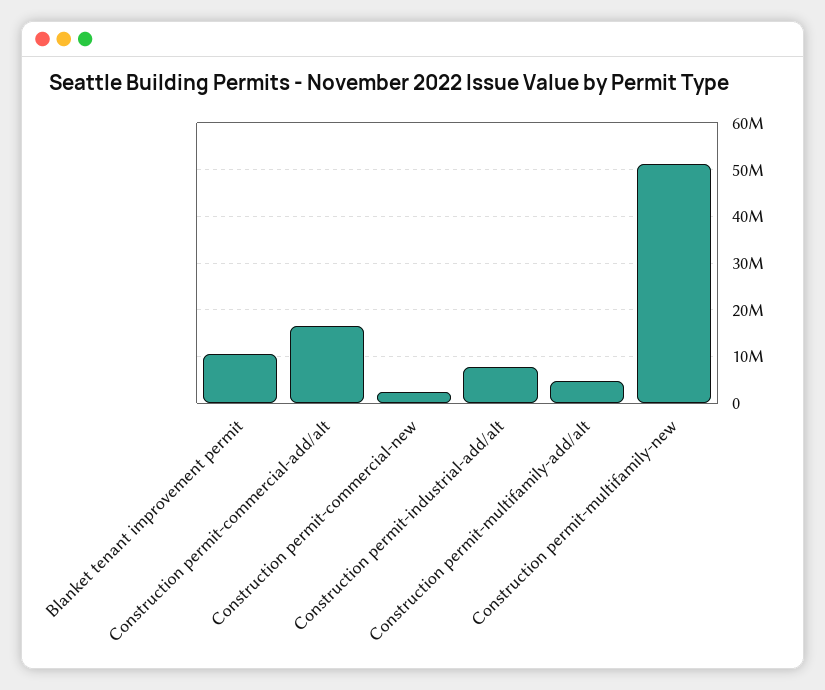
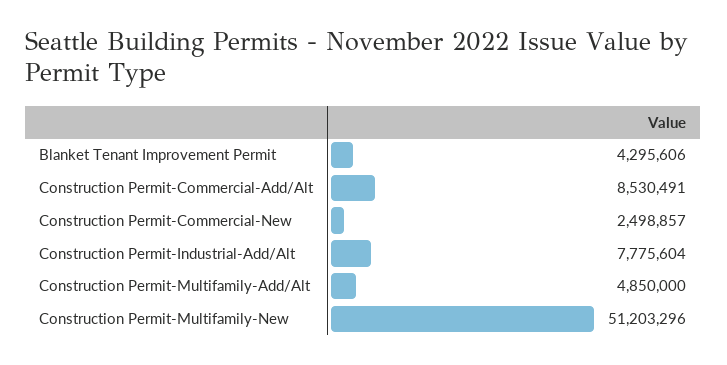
  {
-   "Blanket tenant improvement permit": 10000000,
+   "Blanket tenant improvement permit": 4295606,
-   "Construction permit-commercial-add/alt": 16000000,
+   "Construction permit-commercial-add/alt": 8530491,
    "Construction permit-commercial-new": 2498857,
    "Construction permit-industrial-add/alt": 7775604,
    "Construction permit-multifamily-add/alt": 4850000,
    "Construction permit-multifamily-new": 51203296
  }

